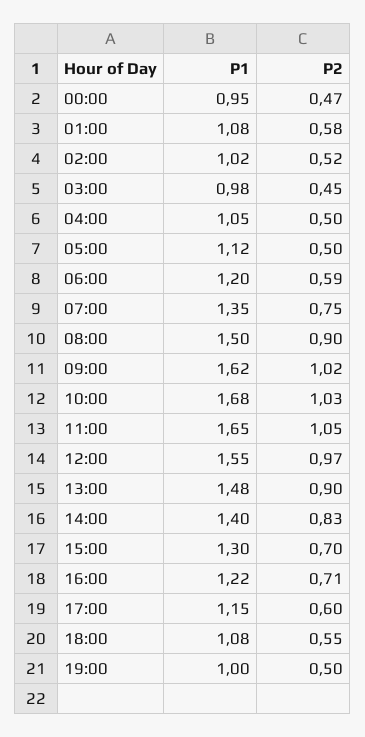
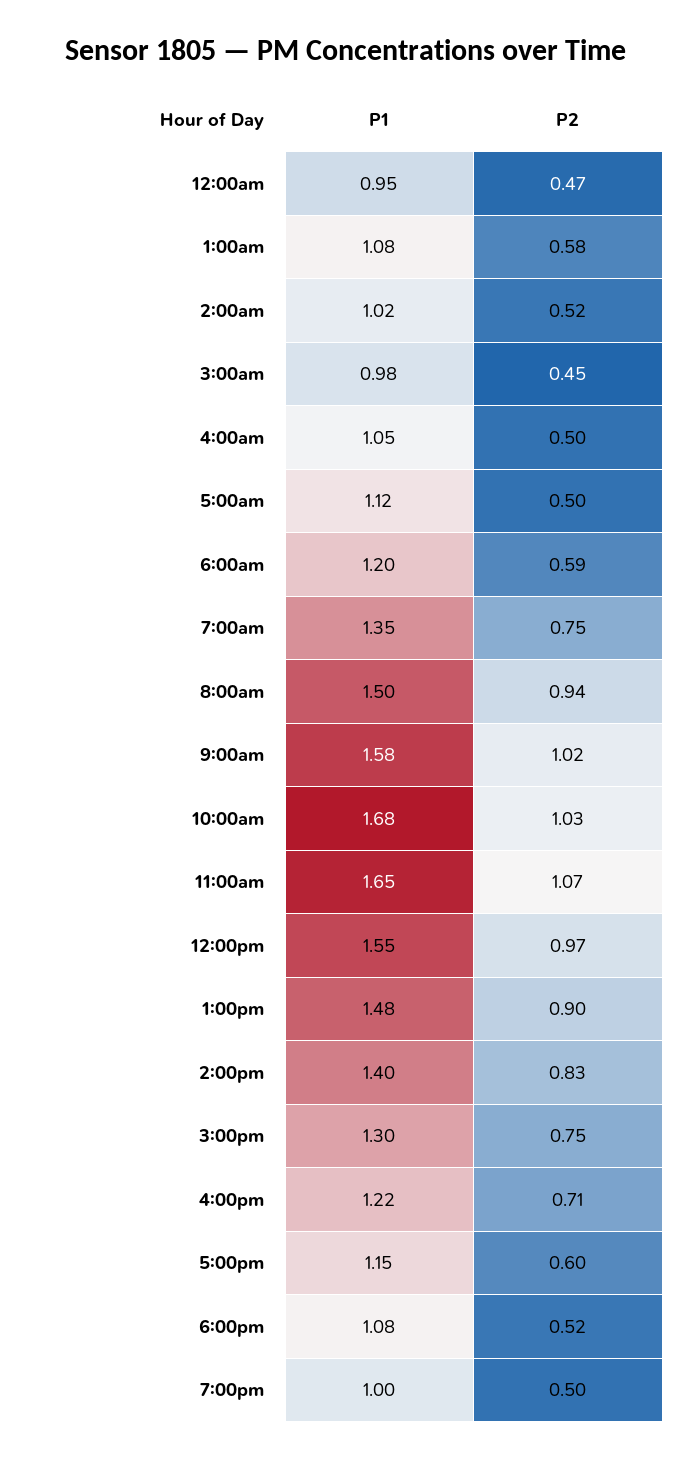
  {
    "P1": {
      "00:00": 0.95,
      "01:00": 1.08,
      "02:00": 1.02,
      "03:00": 0.98,
      "04:00": 1.05,
      "05:00": 1.12,
      "06:00": 1.2,
      "07:00": 1.35,
      "08:00": 1.5,
-     "09:00": 1.62,
+     "09:00": 1.58,
      "10:00": 1.68,
      "11:00": 1.65,
      "12:00": 1.55,
      "13:00": 1.48,
      "14:00": 1.4,
      "15:00": 1.3,
      "16:00": 1.22,
      "17:00": 1.15,
      "18:00": 1.08,
      "19:00": 1
    },
    "P2": {
      "00:00": 0.47,
      "01:00": 0.58,
      "02:00": 0.52,
      "03:00": 0.45,
      "04:00": 0.5,
      "05:00": 0.5,
      "06:00": 0.59,
      "07:00": 0.75,
-     "08:00": 0.9,
+     "08:00": 0.94,
      "09:00": 1.02,
      "10:00": 1.03,
-     "11:00": 1.05,
+     "11:00": 1.07,
      "12:00": 0.97,
      "13:00": 0.9,
      "14:00": 0.83,
-     "15:00": 0.7,
+     "15:00": 0.75,
      "16:00": 0.71,
      "17:00": 0.6,
-     "18:00": 0.55,
+     "18:00": 0.52,
      "19:00": 0.5
    }
  }

